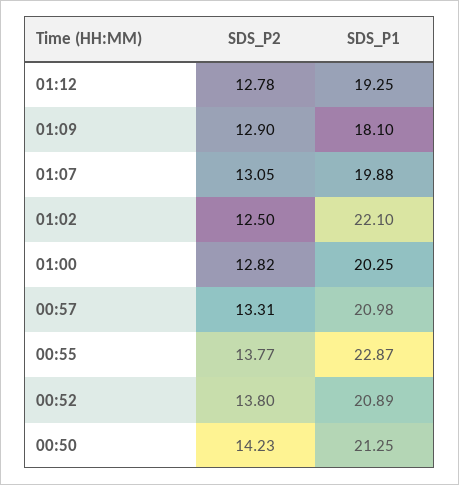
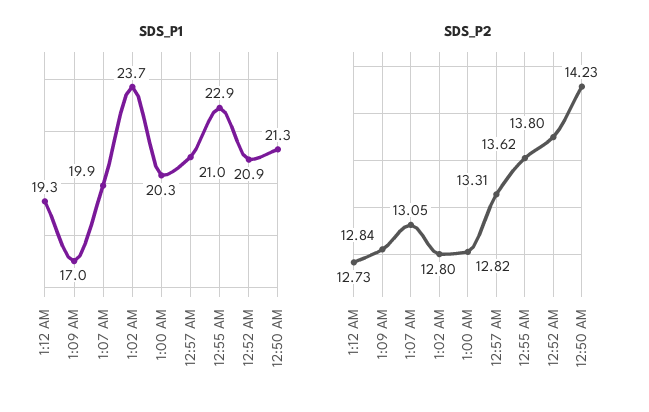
  {
    "SDS_P2": {
-     "01:12": 12.78,
+     "01:12": 12.73,
-     "01:09": 12.9,
+     "01:09": 12.84,
      "01:07": 13.05,
-     "01:02": 12.5,
+     "01:02": 12.8,
      "01:00": 12.82,
      "00:57": 13.31,
-     "00:55": 13.77,
+     "00:55": 13.62,
      "00:52": 13.8,
      "00:50": 14.23
    },
    "SDS_P1": {
      "01:12": 19.25,
-     "01:09": 18.1,
+     "01:09": 17,
      "01:07": 19.88,
-     "01:02": 22.1,
+     "01:02": 23.7,
      "01:00": 20.25,
      "00:57": 20.98,
      "00:55": 22.87,
      "00:52": 20.89,
      "00:50": 21.25
    }
  }

